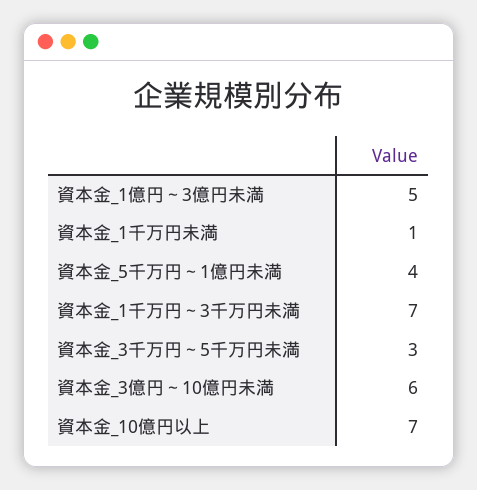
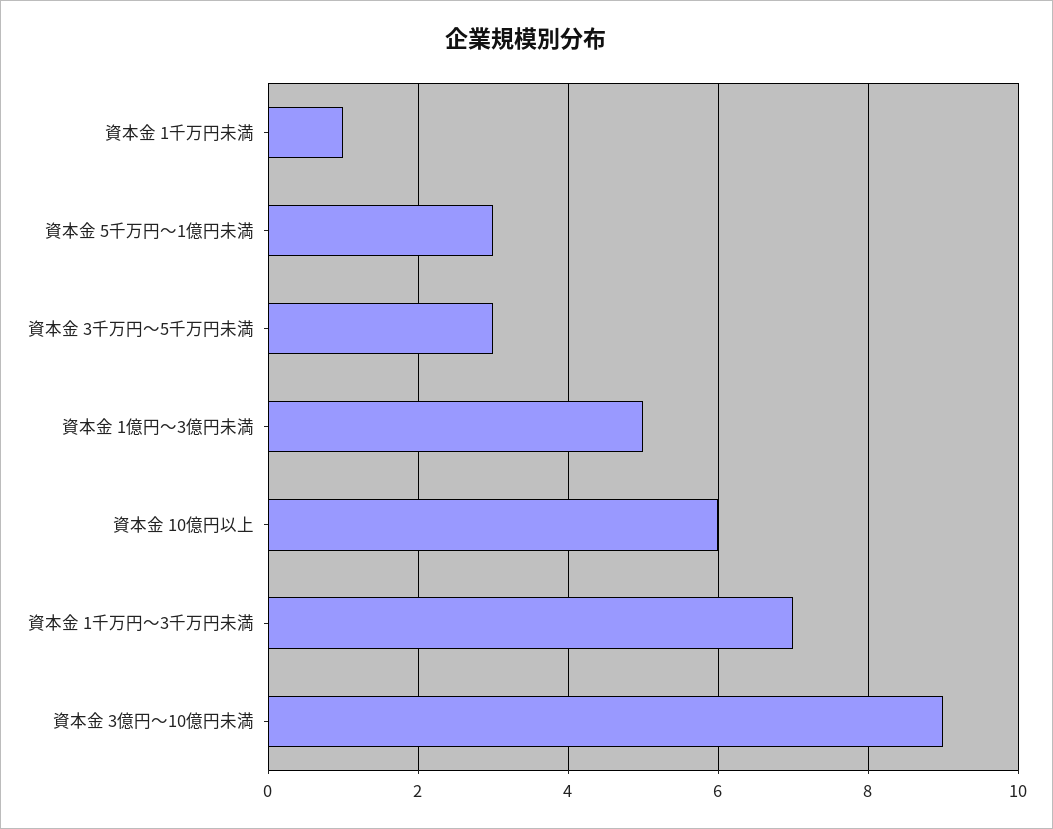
  {
    "資本金_1億円～3億円未満": 5,
    "資本金_1千万円未満": 1,
-   "資本金_5千万円～1億円未満": 4,
+   "資本金_5千万円～1億円未満": 3,
    "資本金_1千万円～3千万円未満": 7,
    "資本金_3千万円～5千万円未満": 3,
-   "資本金_3億円～10億円未満": 6,
+   "資本金_3億円～10億円未満": 9,
-   "資本金_10億円以上": 7
+   "資本金_10億円以上": 6
  }

